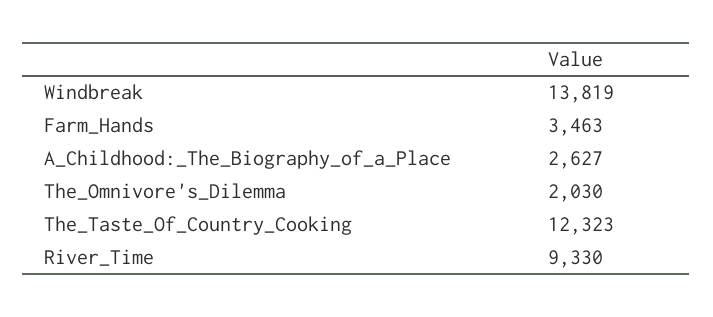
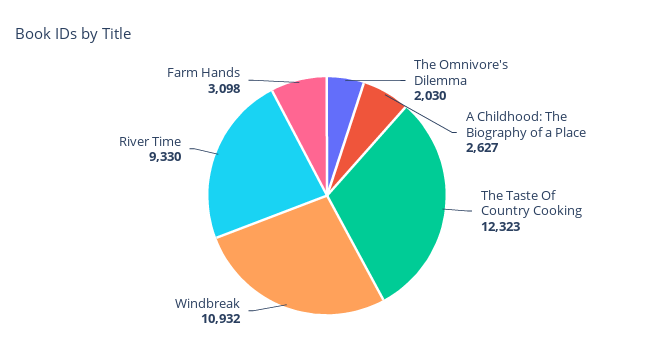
  {
-   "Windbreak": 13819,
+   "Windbreak": 10932,
-   "Farm_Hands": 3463,
+   "Farm_Hands": 3098,
    "A_Childhood:_The_Biography_of_a_Place": 2627,
    "The_Omnivore's_Dilemma": 2030,
    "The_Taste_Of_Country_Cooking": 12323,
    "River_Time": 9330
  }

